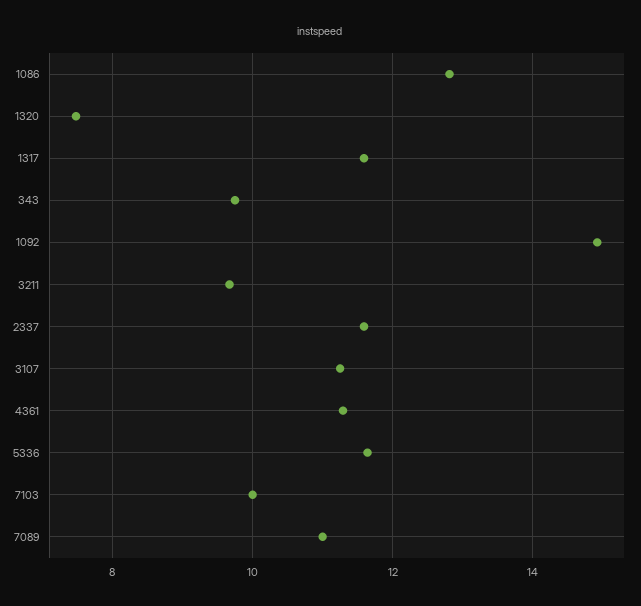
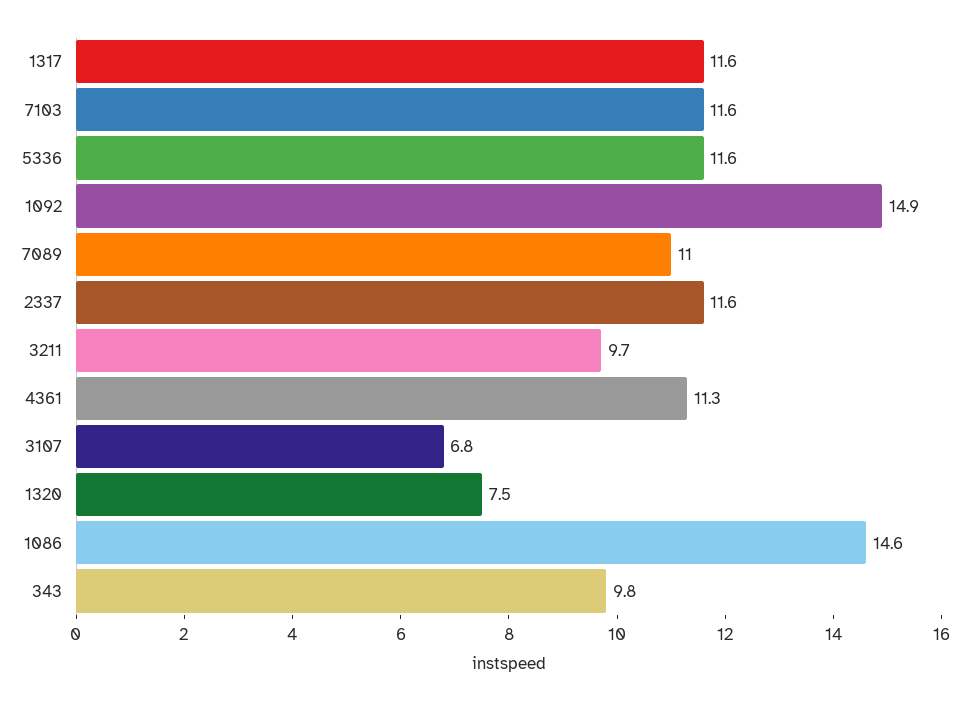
  {
-   "1086": 12.8,
+   "1086": 14.6,
    "1320": 7.5,
    "1317": 11.6,
    "343": 9.8,
    "1092": 14.9,
    "3211": 9.7,
    "2337": 11.6,
-   "3107": 11.2,
+   "3107": 6.8,
    "4361": 11.3,
    "5336": 11.6,
-   "7103": 10,
+   "7103": 11.6,
    "7089": 11
  }

